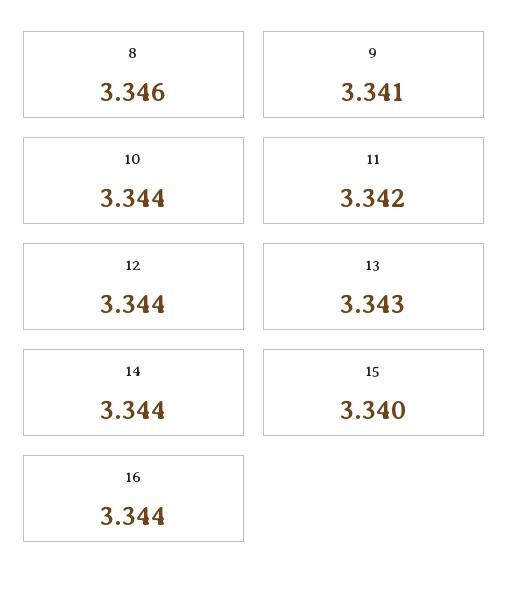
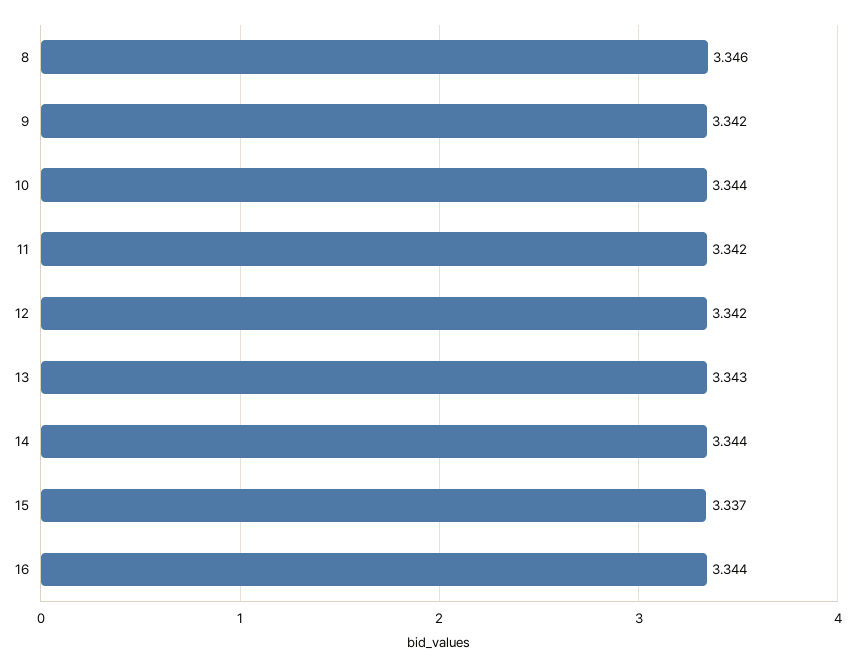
  {
    "8": 3.346,
-   "9": 3.341,
+   "9": 3.342,
    "10": 3.344,
    "11": 3.342,
-   "12": 3.344,
+   "12": 3.342,
    "13": 3.343,
    "14": 3.344,
-   "15": 3.34,
+   "15": 3.337,
    "16": 3.344
  }

